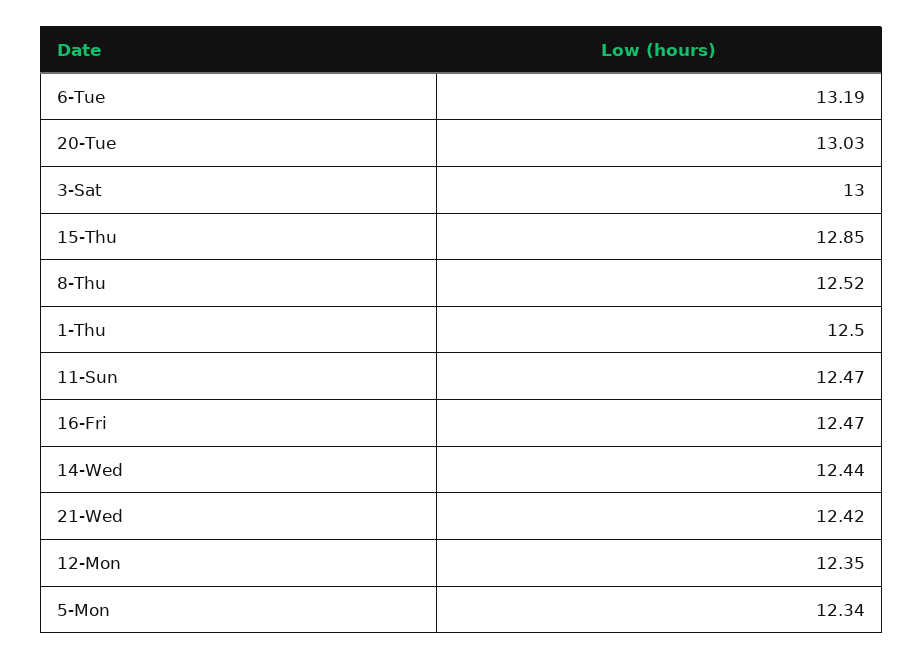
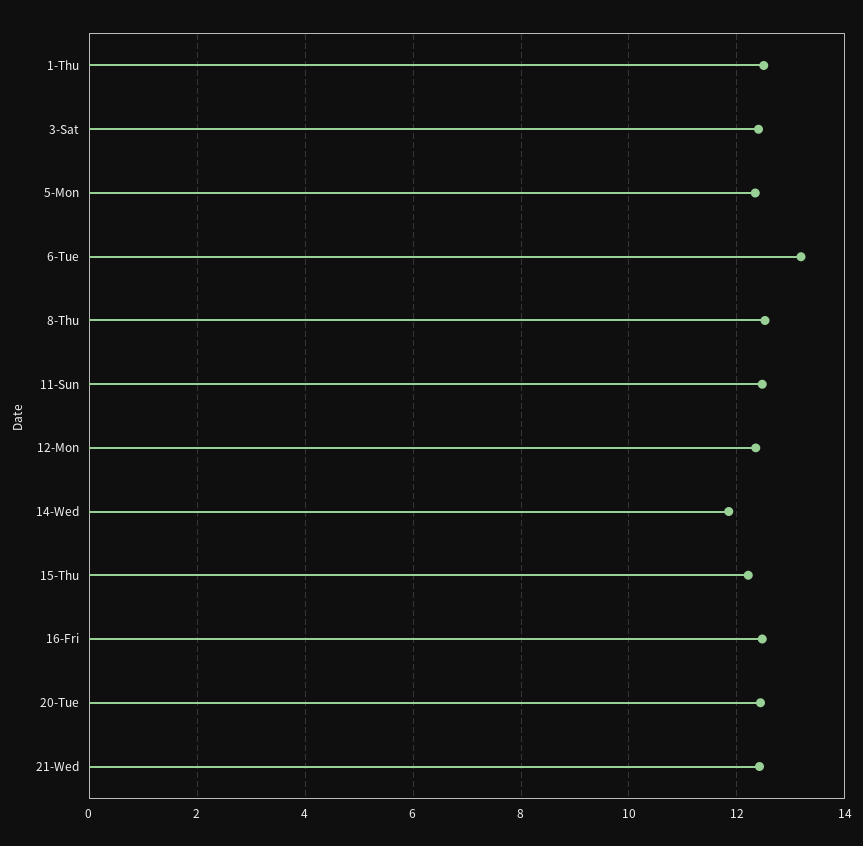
  {
    "6-Tue": 13.19,
-   "20-Tue": 13.03,
+   "20-Tue": 12.4,
-   "3-Sat": 13,
+   "3-Sat": 12.4,
-   "15-Thu": 12.85,
+   "15-Thu": 12.2,
    "8-Thu": 12.52,
    "1-Thu": 12.5,
    "11-Sun": 12.47,
    "16-Fri": 12.47,
-   "14-Wed": 12.44,
+   "14-Wed": 11.8,
    "21-Wed": 12.42,
    "12-Mon": 12.35,
    "5-Mon": 12.34
  }

